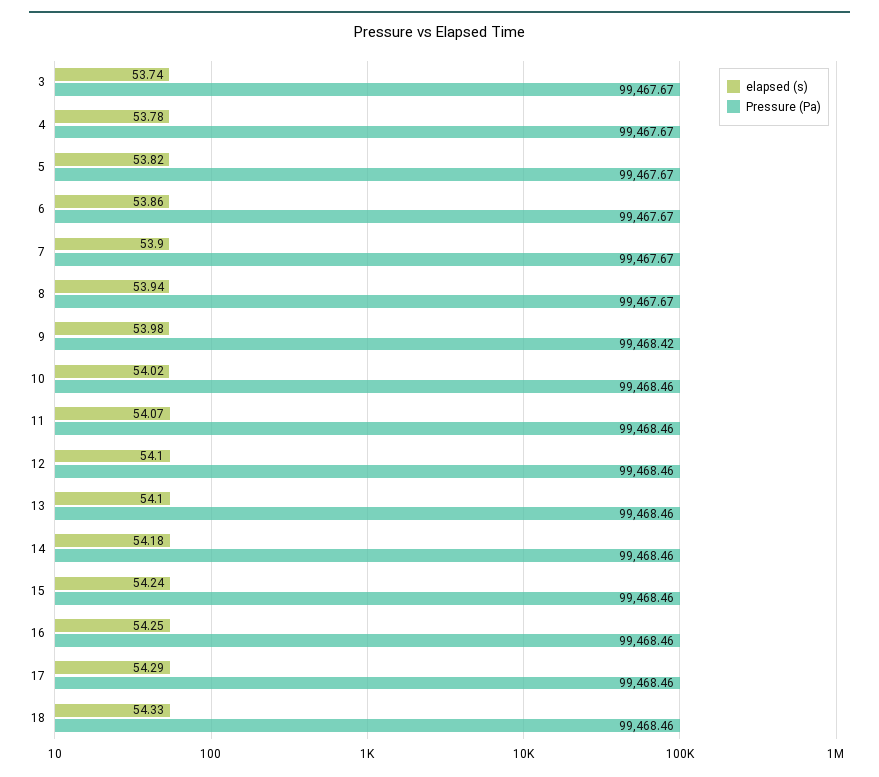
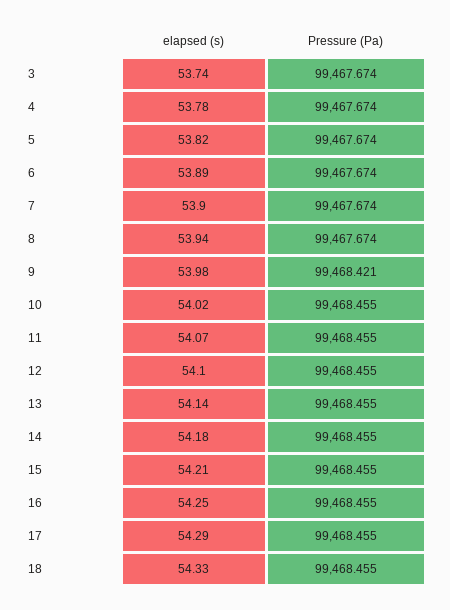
  {
    "elapsed (s)": {
      "3": 53.74,
      "4": 53.78,
      "5": 53.82,
-     "6": 53.86,
+     "6": 53.89,
      "7": 53.9,
      "8": 53.94,
      "9": 53.98,
      "10": 54.02,
      "11": 54.07,
      "12": 54.1,
-     "13": 54.1,
+     "13": 54.14,
      "14": 54.18,
-     "15": 54.24,
+     "15": 54.21,
      "16": 54.25,
      "17": 54.29,
      "18": 54.33
    },
    "Pressure (Pa)": {
      "3": 99467.674,
      "4": 99467.674,
      "5": 99467.674,
      "6": 99467.674,
      "7": 99467.674,
      "8": 99467.674,
      "9": 99468.421,
      "10": 99468.455,
      "11": 99468.455,
      "12": 99468.455,
      "13": 99468.455,
      "14": 99468.455,
      "15": 99468.455,
      "16": 99468.455,
      "17": 99468.455,
      "18": 99468.455
    }
  }

